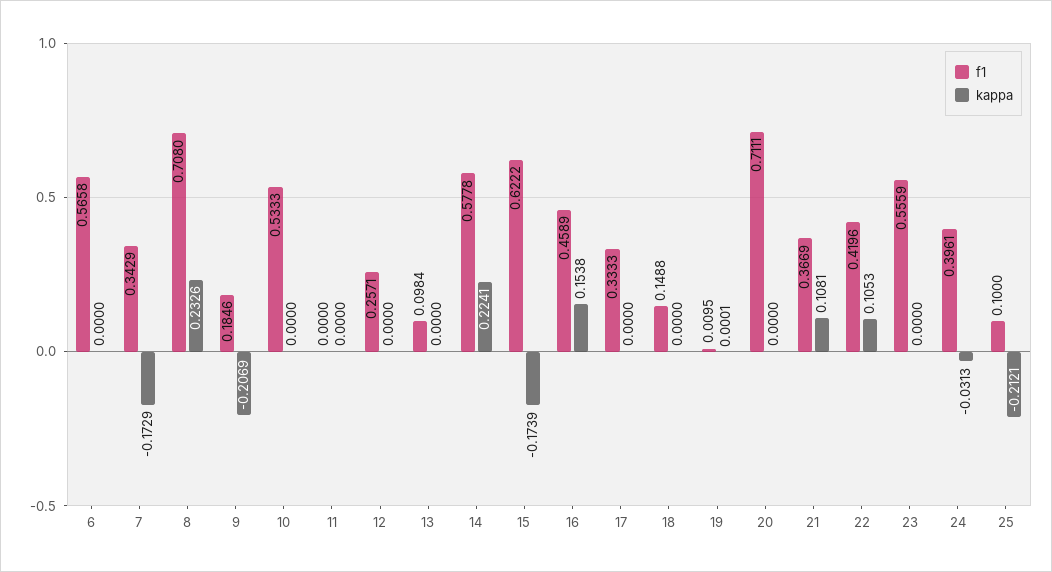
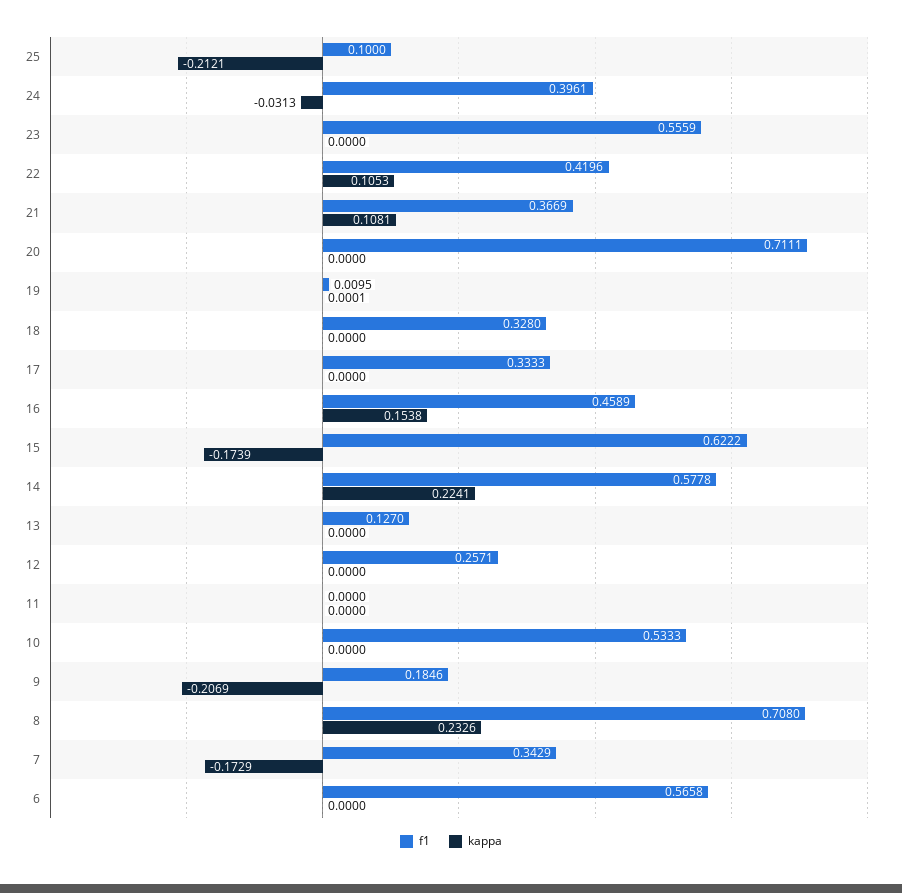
  {
    "f1": {
      "6": 0.5658,
      "7": 0.3429,
      "8": 0.708,
      "9": 0.1846,
      "10": 0.5333,
      "11": 0,
      "12": 0.2571,
-     "13": 0.0984,
+     "13": 0.127,
      "14": 0.5778,
      "15": 0.6222,
      "16": 0.4589,
      "17": 0.3333,
-     "18": 0.1488,
+     "18": 0.328,
      "19": 0.0095,
      "20": 0.7111,
      "21": 0.3669,
      "22": 0.4196,
      "23": 0.5559,
      "24": 0.3961,
      "25": 0.1
    },
    "kappa": {
      "6": 0,
      "7": -0.1729,
      "8": 0.2326,
      "9": -0.2069,
      "10": 0,
      "11": 0,
      "12": 0,
      "13": 0,
      "14": 0.2241,
      "15": -0.1739,
      "16": 0.1538,
      "17": 0,
      "18": 0,
      "19": 0.0001,
      "20": 0,
      "21": 0.1081,
      "22": 0.1053,
      "23": 0,
      "24": -0.0313,
      "25": -0.2121
    }
  }

